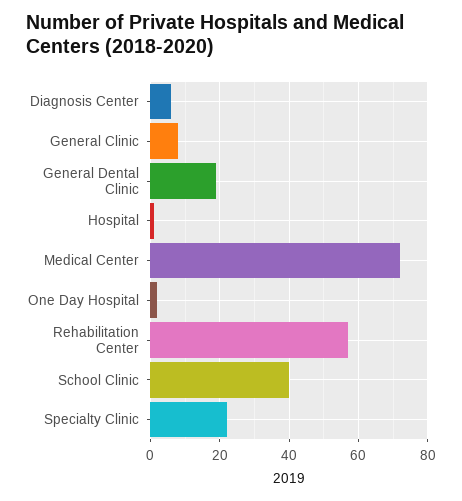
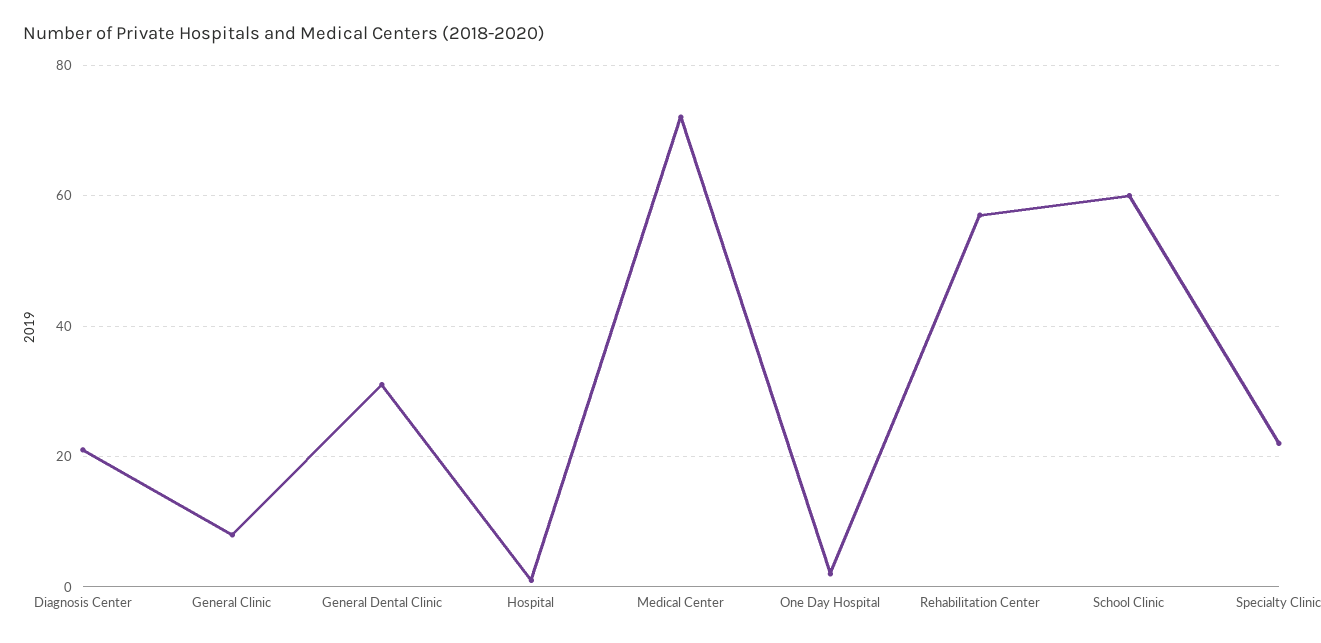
  {
-   "Diagnosis Center": 5,
+   "Diagnosis Center": 20,
    "General Clinic": 10,
-   "General Dental Clinic": 20,
+   "General Dental Clinic": 30,
    "Hospital": 0,
    "Medical Center": 70,
    "One Day Hospital": 0,
    "Rehabilitation Center": 55,
-   "School Clinic": 40,
+   "School Clinic": 60,
    "Specialty Clinic": 20
  }

